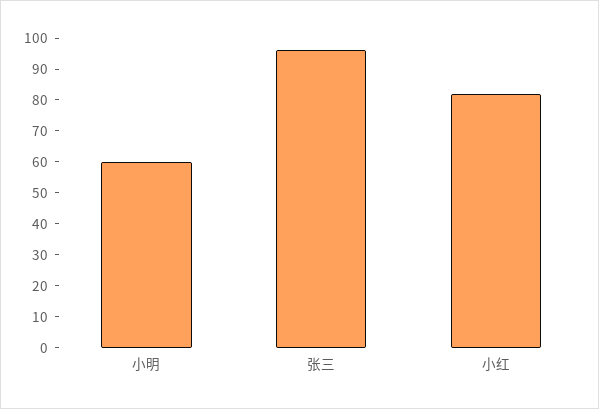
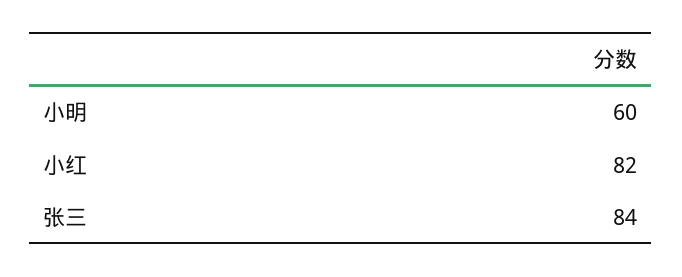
  {
    "小明": 60,
-   "张三": 95,
+   "张三": 84,
    "小红": 82
  }

